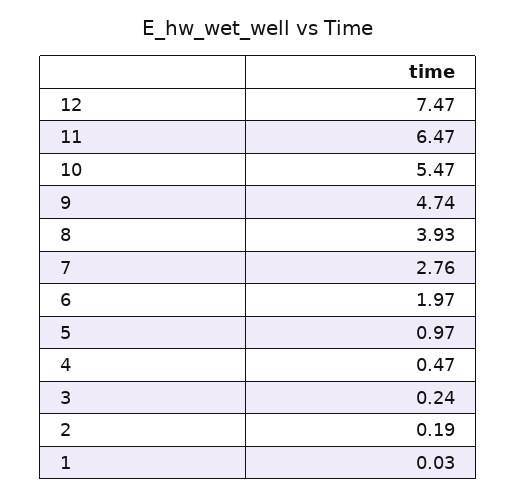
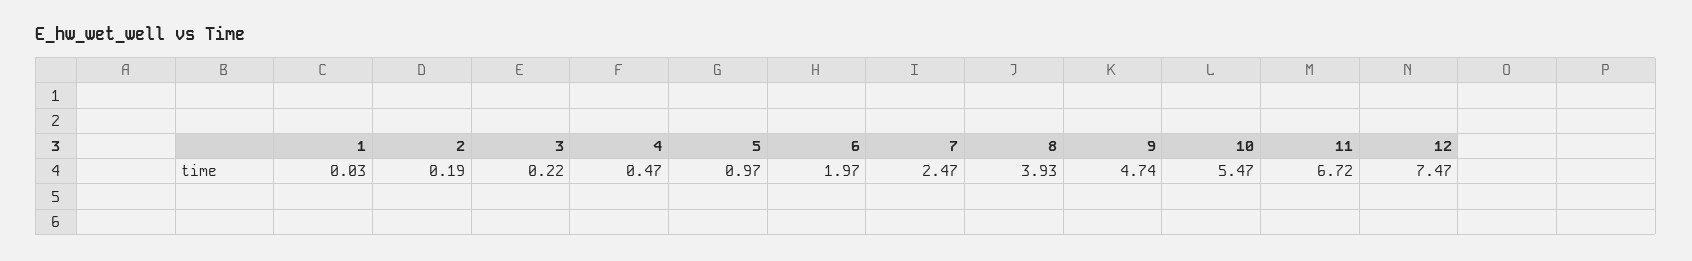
  {
    "12": 7.47,
-   "11": 6.47,
+   "11": 6.72,
    "10": 5.47,
    "9": 4.74,
    "8": 3.93,
-   "7": 2.76,
+   "7": 2.47,
    "6": 1.97,
    "5": 0.97,
    "4": 0.47,
-   "3": 0.24,
+   "3": 0.22,
    "2": 0.19,
    "1": 0.03
  }

